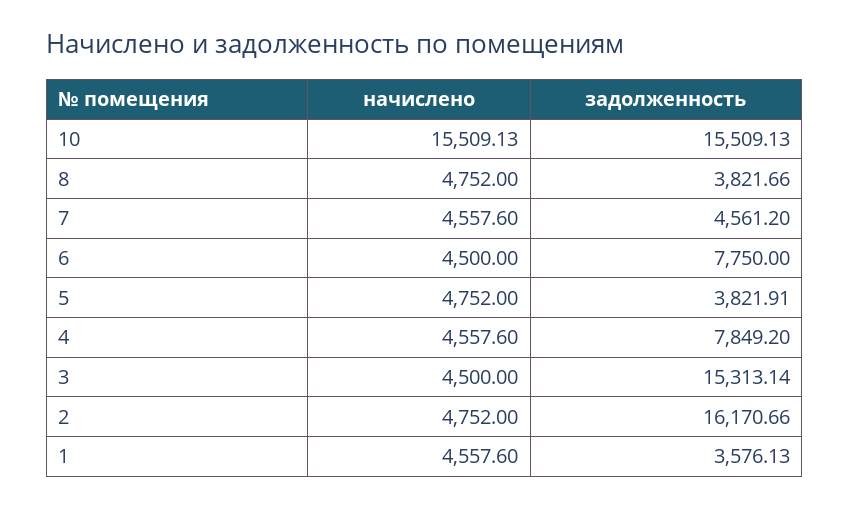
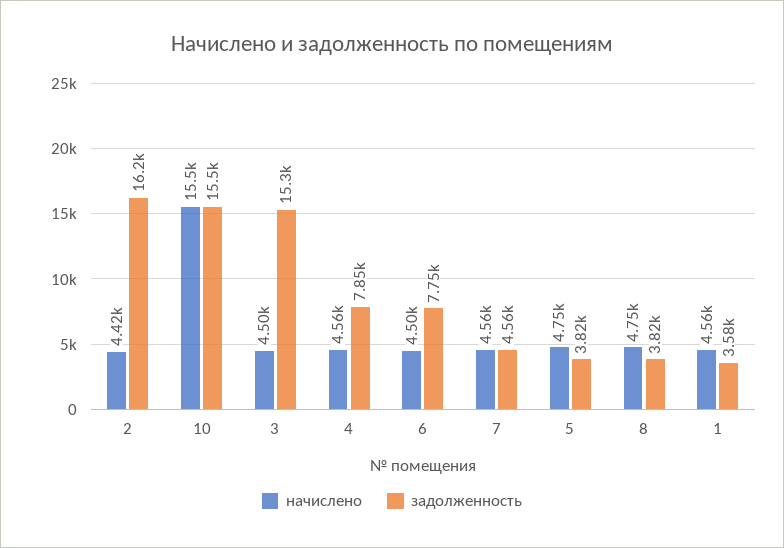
  {
    "начислено": {
      "10": 15509.13,
      "8": 4752,
      "7": 4557.6,
      "6": 4500,
      "5": 4752,
      "4": 4557.6,
      "3": 4500,
-     "2": 4752,
+     "2": 4420,
      "1": 4557.6
    },
    "задолженность": {
      "10": 15509.13,
      "8": 3821.66,
      "7": 4561.2,
      "6": 7750,
      "5": 3821.91,
      "4": 7849.2,
      "3": 15313.14,
      "2": 16170.66,
      "1": 3576.13
    }
  }

